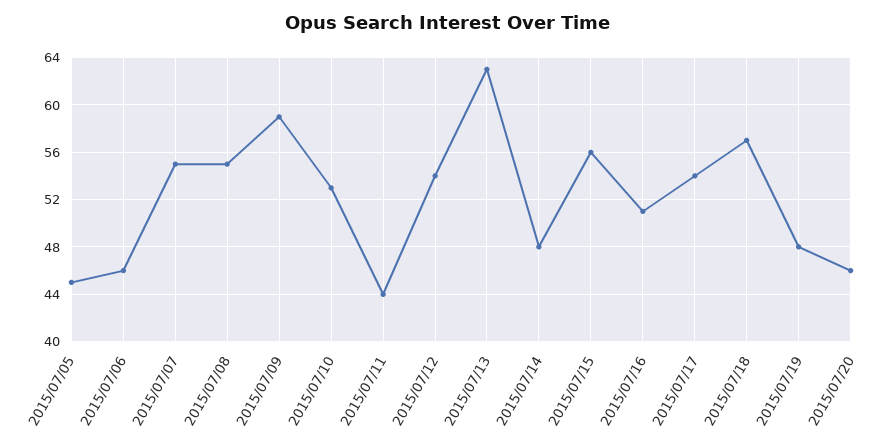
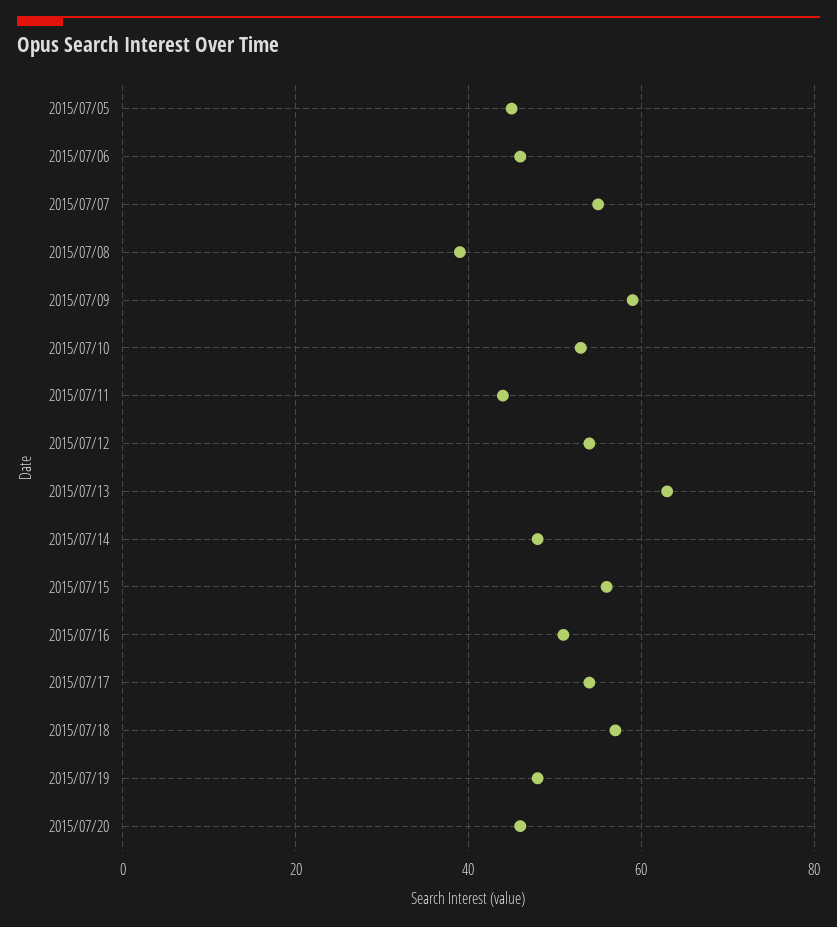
  {
    "2015/07/05": 45,
    "2015/07/06": 46,
    "2015/07/07": 55,
-   "2015/07/08": 55,
+   "2015/07/08": 40,
    "2015/07/09": 59,
    "2015/07/10": 53,
    "2015/07/11": 44,
    "2015/07/12": 54,
    "2015/07/13": 63,
    "2015/07/14": 48,
    "2015/07/15": 56,
    "2015/07/16": 51,
    "2015/07/17": 54,
    "2015/07/18": 57,
    "2015/07/19": 48,
    "2015/07/20": 46
  }

